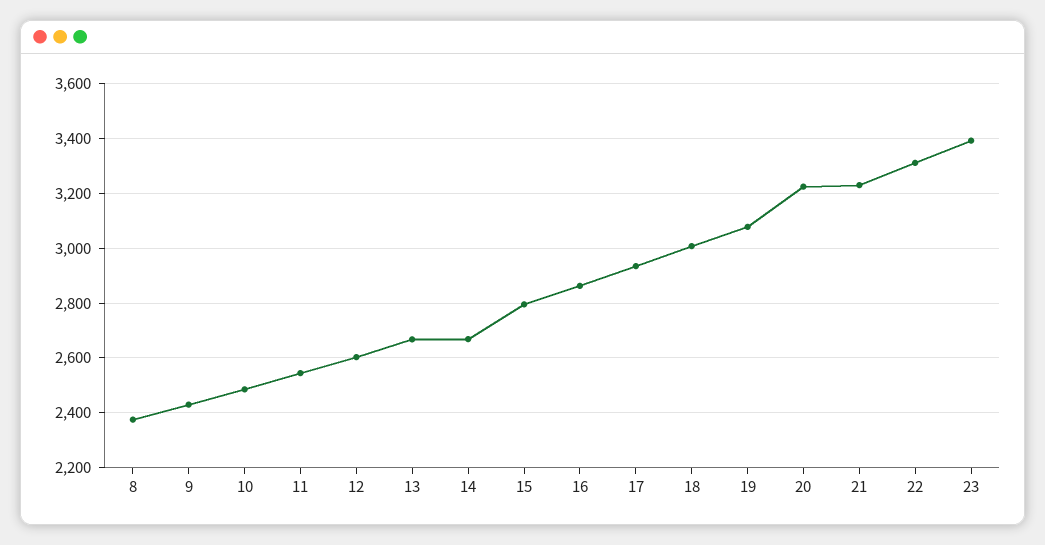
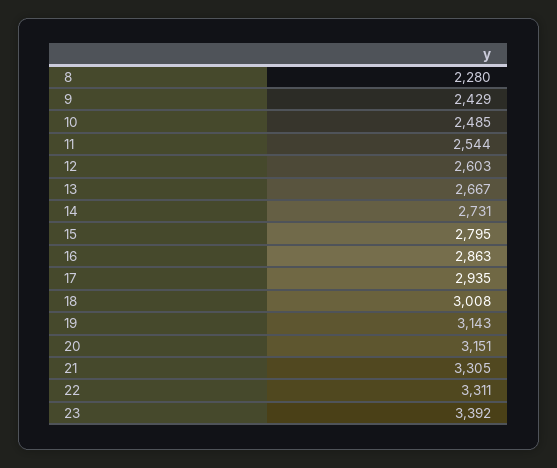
  {
-   "8": 2375,
+   "8": 2280,
    "9": 2429,
    "10": 2485,
    "11": 2544,
    "12": 2603,
    "13": 2667,
-   "14": 2675,
+   "14": 2731,
    "15": 2795,
    "16": 2863,
    "17": 2935,
    "18": 3008,
-   "19": 3075,
+   "19": 3143,
-   "20": 3225,
+   "20": 3151,
-   "21": 3225,
+   "21": 3305,
    "22": 3311,
    "23": 3392
  }

